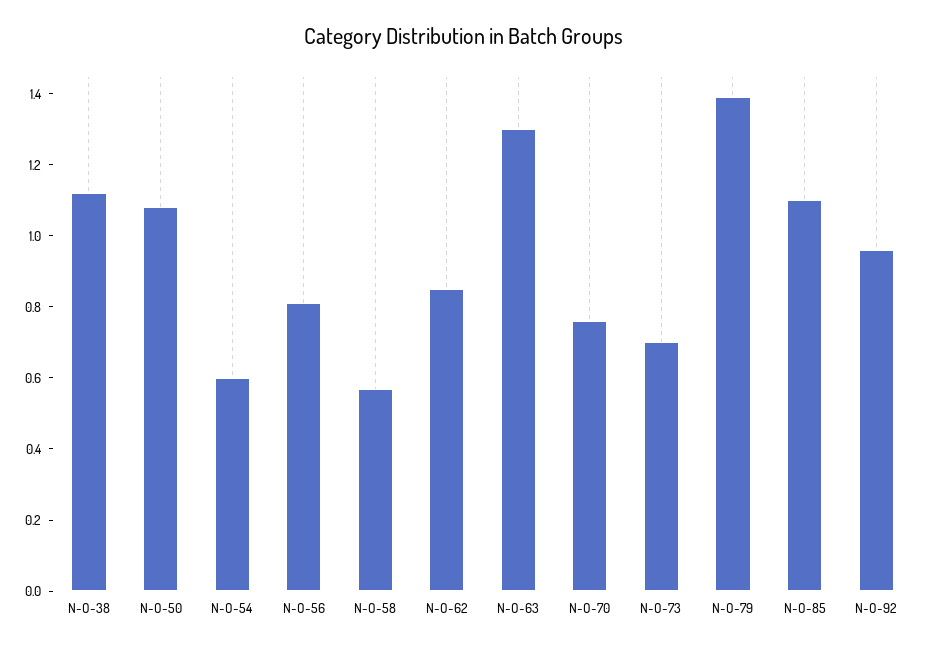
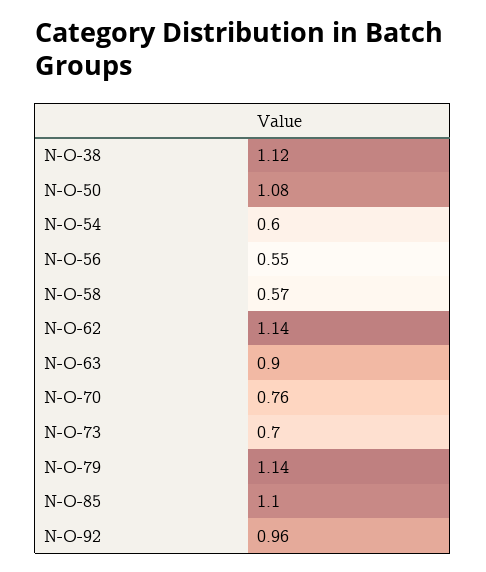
  {
    "N-O-38": 1.12,
    "N-O-50": 1.08,
    "N-O-54": 0.6,
-   "N-O-56": 0.8,
+   "N-O-56": 0.55,
    "N-O-58": 0.57,
-   "N-O-62": 0.85,
+   "N-O-62": 1.14,
-   "N-O-63": 1.3,
+   "N-O-63": 0.9,
    "N-O-70": 0.76,
    "N-O-73": 0.7,
-   "N-O-79": 1.4,
+   "N-O-79": 1.14,
    "N-O-85": 1.1,
    "N-O-92": 0.96
  }

